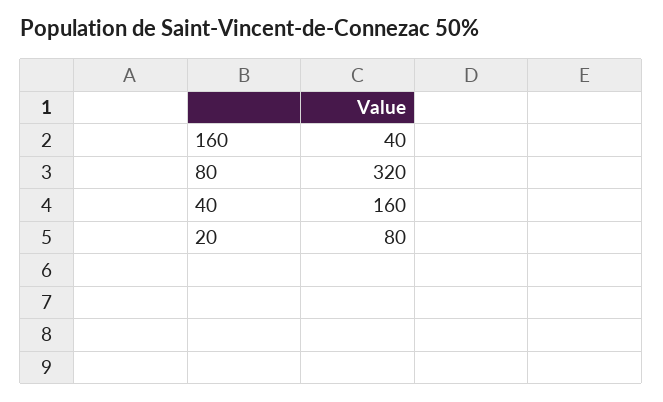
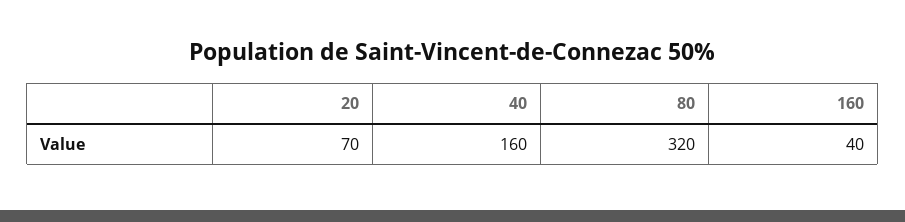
  {
    "160": 40,
    "80": 320,
    "40": 160,
-   "20": 80
+   "20": 70
  }

